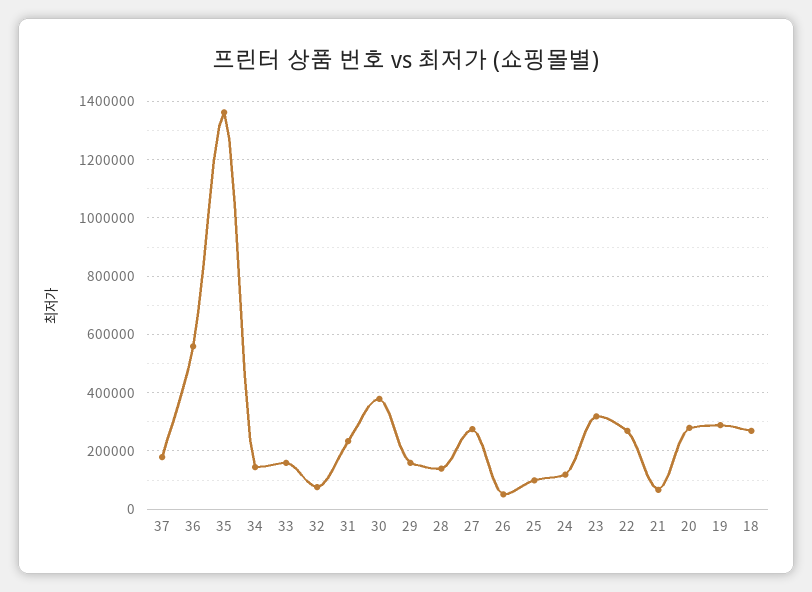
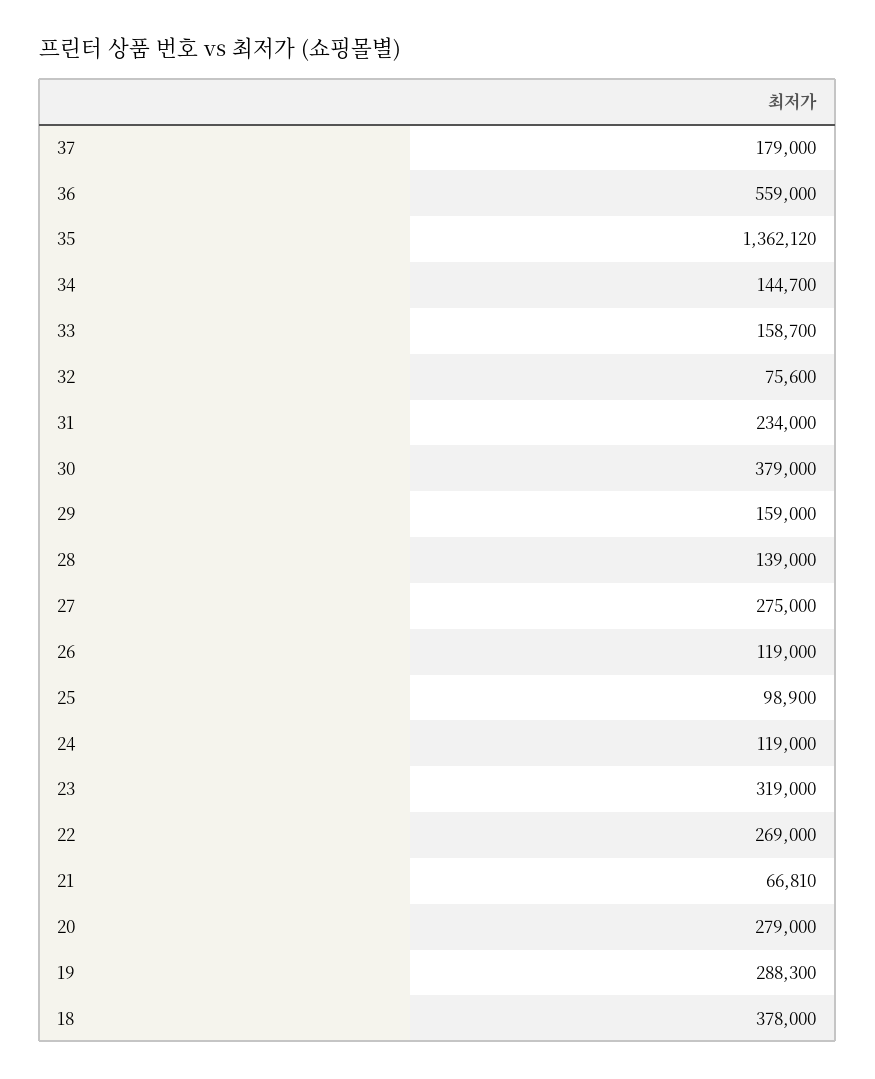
  {
    "37": 179000,
    "36": 559000,
    "35": 1362120,
    "34": 144700,
    "33": 158700,
    "32": 75600,
    "31": 234000,
    "30": 379000,
    "29": 159000,
    "28": 139000,
    "27": 275000,
-   "26": 50000,
+   "26": 119000,
    "25": 98900,
    "24": 119000,
    "23": 319000,
    "22": 269000,
    "21": 66810,
    "20": 279000,
    "19": 288300,
-   "18": 275000
+   "18": 378000
  }

